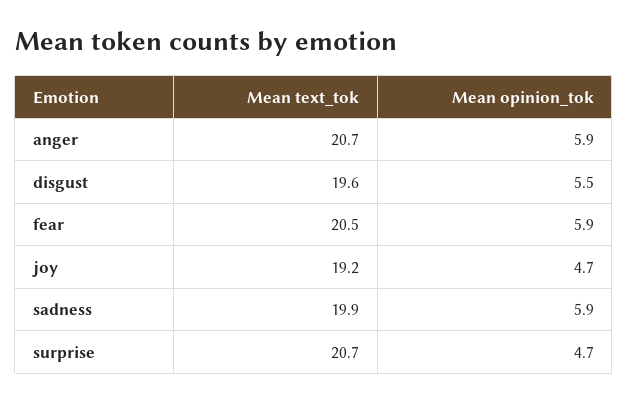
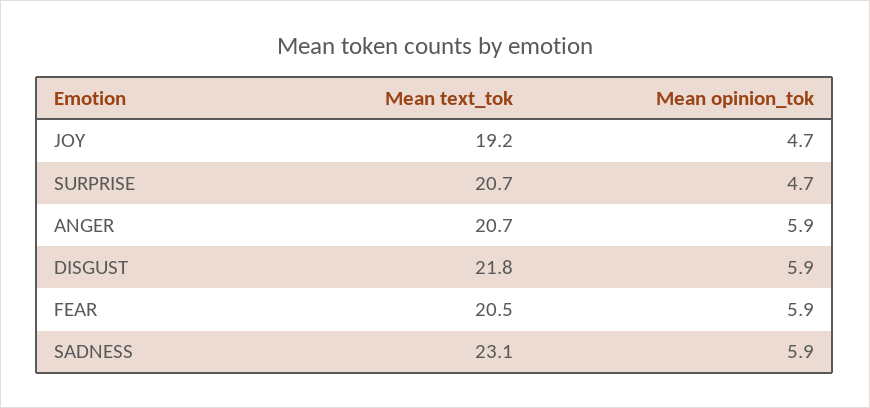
  {
    "Mean text_tok": {
      "anger": 20.7,
-     "disgust": 19.6,
+     "disgust": 21.8,
      "fear": 20.5,
      "joy": 19.2,
-     "sadness": 19.9,
+     "sadness": 23.1,
      "surprise": 20.7
    },
    "Mean opinion_tok": {
      "anger": 5.9,
-     "disgust": 5.5,
+     "disgust": 5.9,
      "fear": 5.9,
      "joy": 4.7,
      "sadness": 5.9,
      "surprise": 4.7
    }
  }

